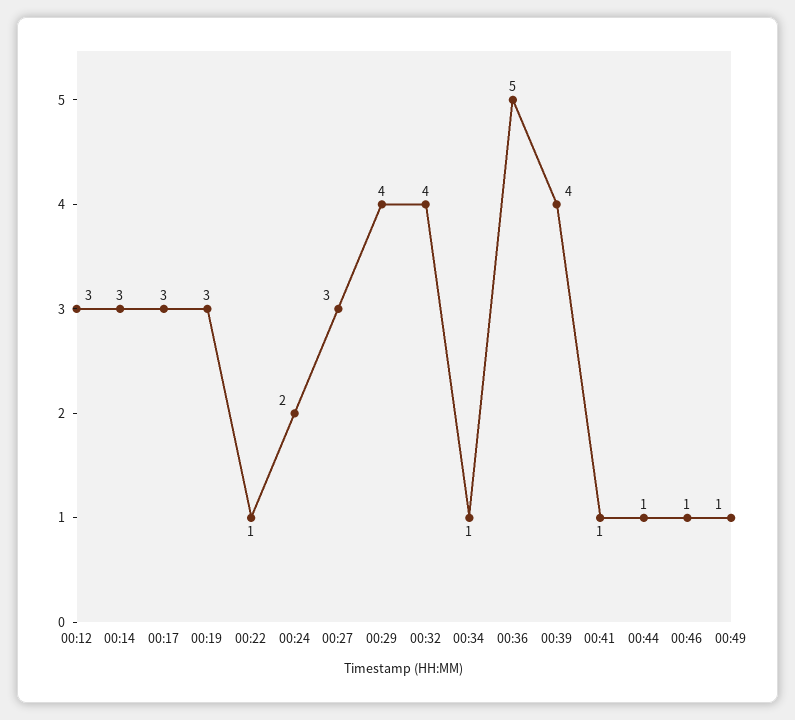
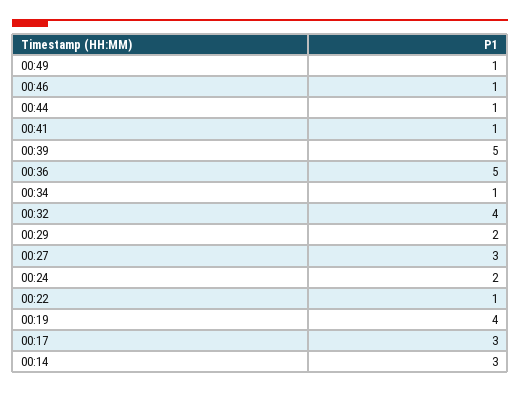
  {
-   "00:12": 3,
    "00:14": 3,
    "00:17": 3,
-   "00:19": 3,
+   "00:19": 4,
    "00:22": 1,
    "00:24": 2,
    "00:27": 3,
-   "00:29": 4,
+   "00:29": 2,
    "00:32": 4,
    "00:34": 1,
    "00:36": 5,
-   "00:39": 4,
+   "00:39": 5,
    "00:41": 1,
    "00:44": 1,
    "00:46": 1,
    "00:49": 1
  }

